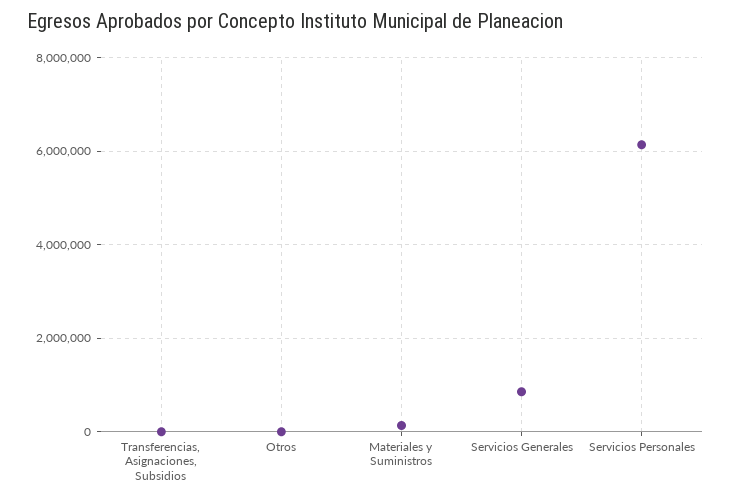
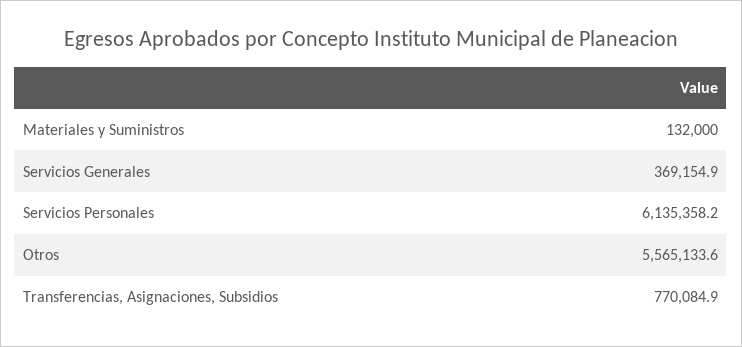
  {
-   "Transferencias, Asignaciones, Subsidios": 0,
+   "Transferencias, Asignaciones, Subsidios": 770084.9,
-   "Otros": 0,
+   "Otros": 5565133.6,
    "Materiales y Suministros": 132000,
-   "Servicios Generales": 800000,
+   "Servicios Generales": 369154.9,
    "Servicios Personales": 6135358.2
  }

